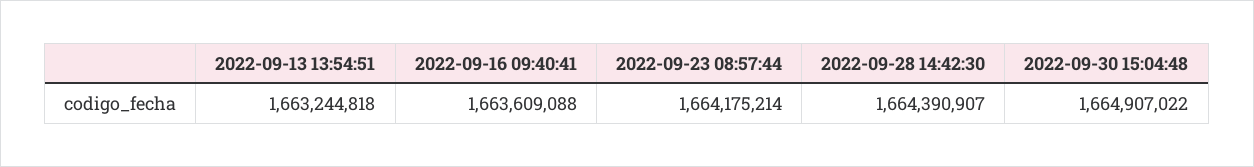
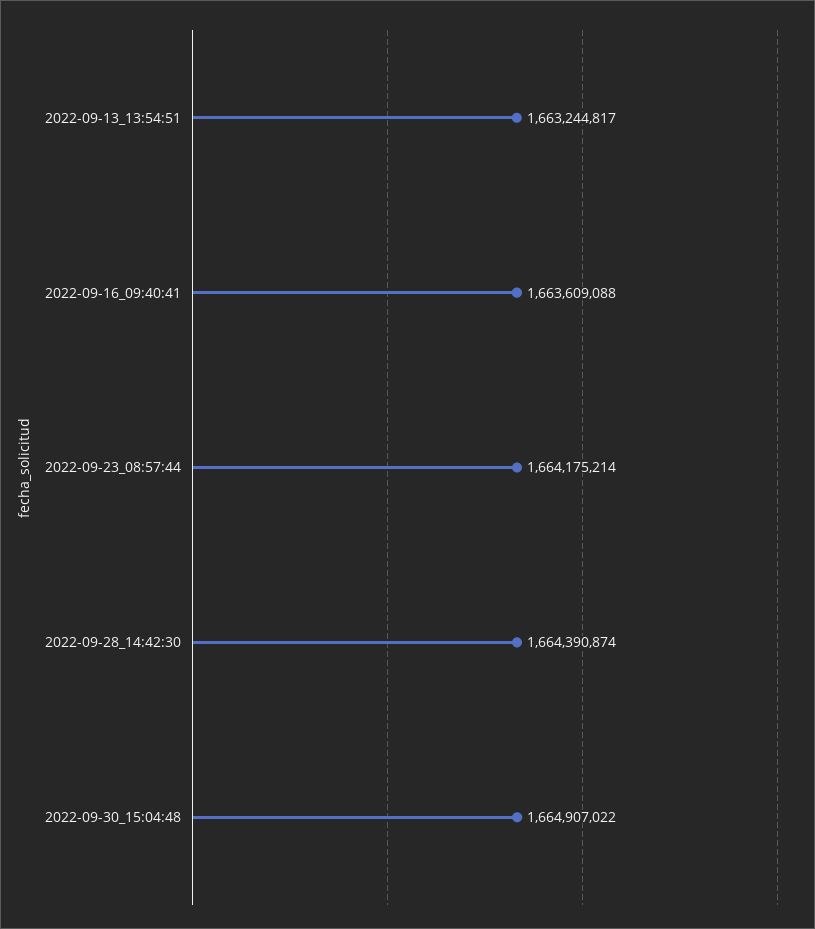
  {
-   "2022-09-13 13:54:51": 1663244818,
+   "2022-09-13 13:54:51": 1663244817,
    "2022-09-16 09:40:41": 1663609088,
    "2022-09-23 08:57:44": 1664175214,
-   "2022-09-28 14:42:30": 1664390907,
+   "2022-09-28 14:42:30": 1664390874,
    "2022-09-30 15:04:48": 1664907022
  }

